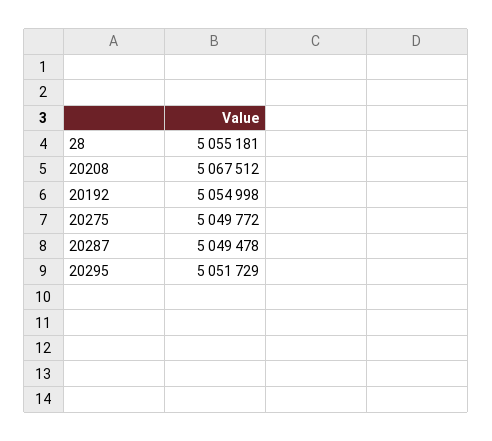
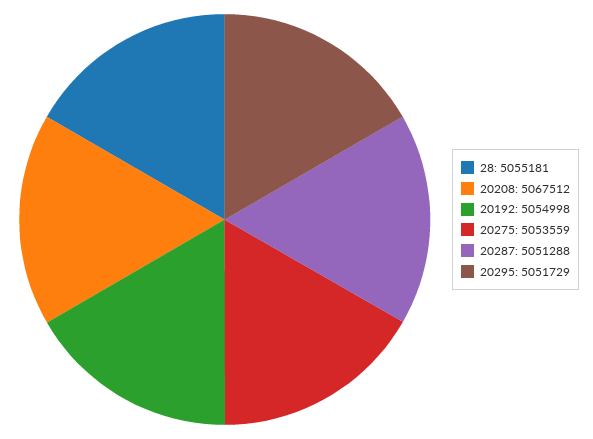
  {
    "28": 5055181,
    "20208": 5067512,
    "20192": 5054998,
-   "20275": 5049772,
+   "20275": 5053559,
-   "20287": 5049478,
+   "20287": 5051288,
    "20295": 5051729
  }

